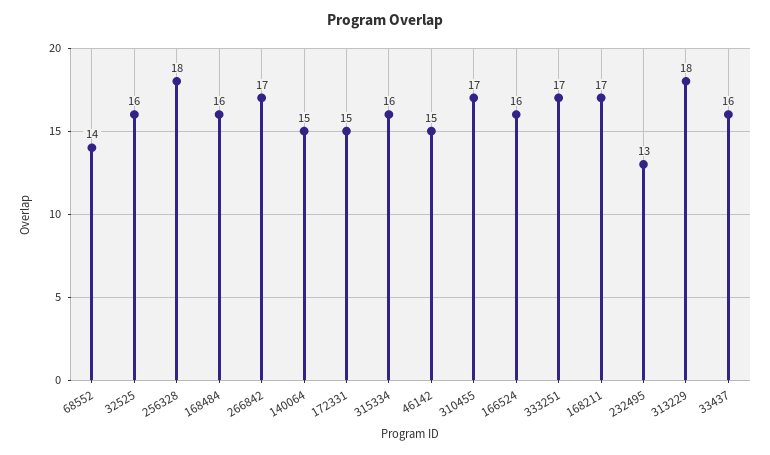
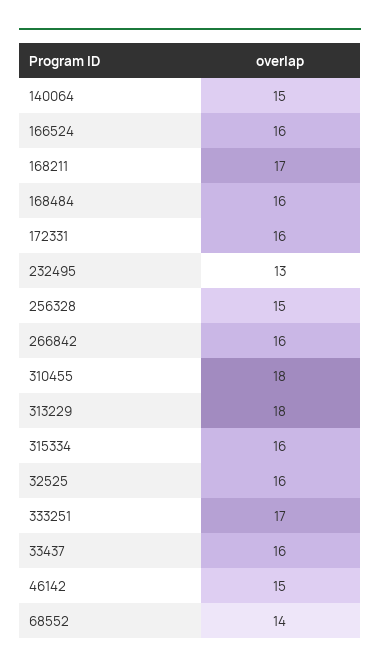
  {
    "68552": 14,
    "32525": 16,
-   "256328": 18,
+   "256328": 15,
    "168484": 16,
-   "266842": 17,
+   "266842": 16,
    "140064": 15,
-   "172331": 15,
+   "172331": 16,
    "315334": 16,
    "46142": 15,
-   "310455": 17,
+   "310455": 18,
    "166524": 16,
    "333251": 17,
    "168211": 17,
    "232495": 13,
    "313229": 18,
    "33437": 16
  }

